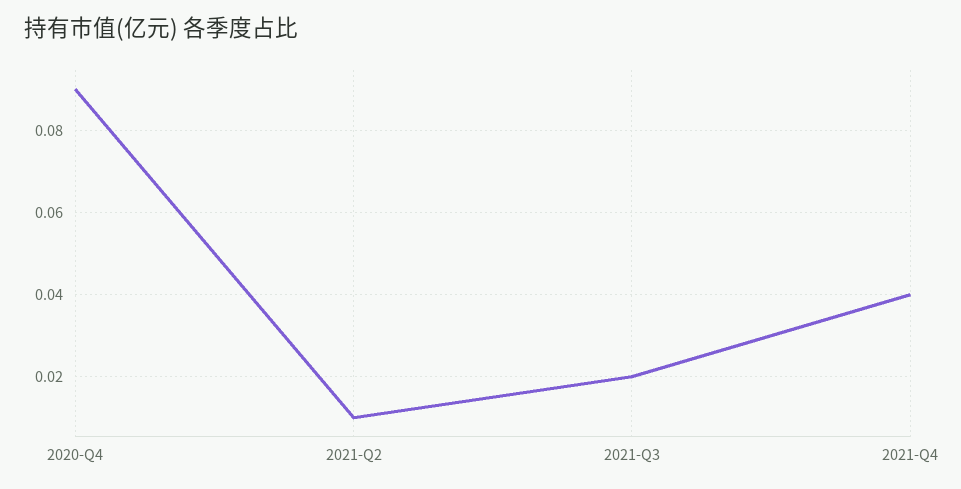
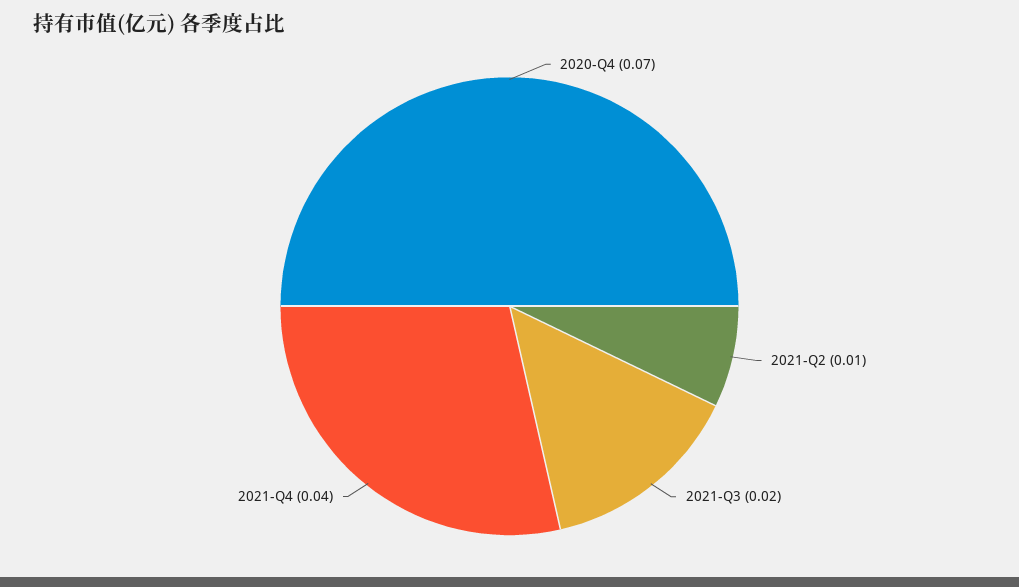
  {
-   "2020-Q4": 0.09,
+   "2020-Q4": 0.07,
    "2021-Q2": 0.01,
    "2021-Q3": 0.02,
    "2021-Q4": 0.04
  }

